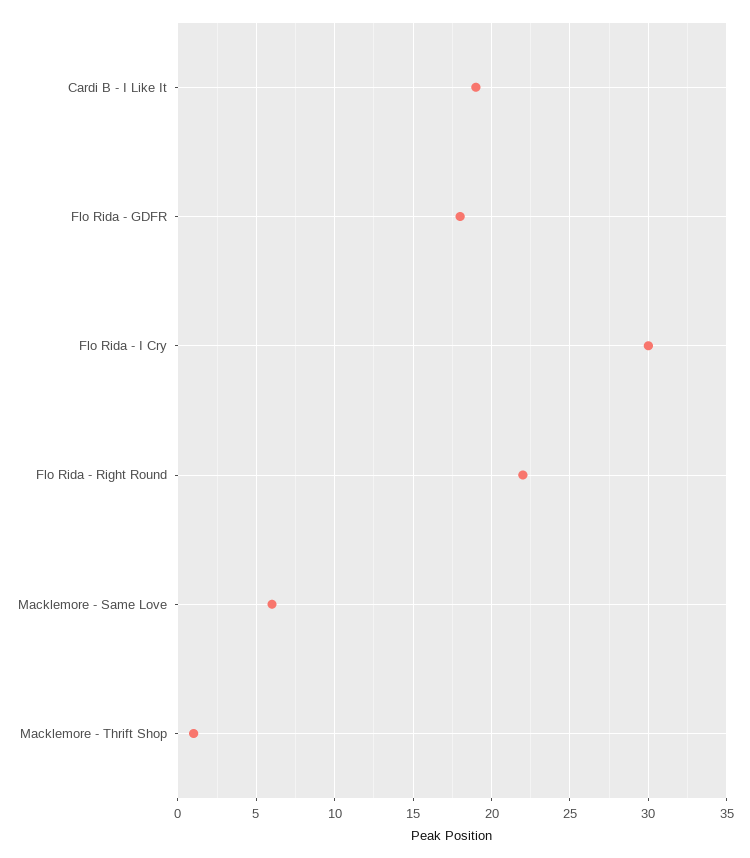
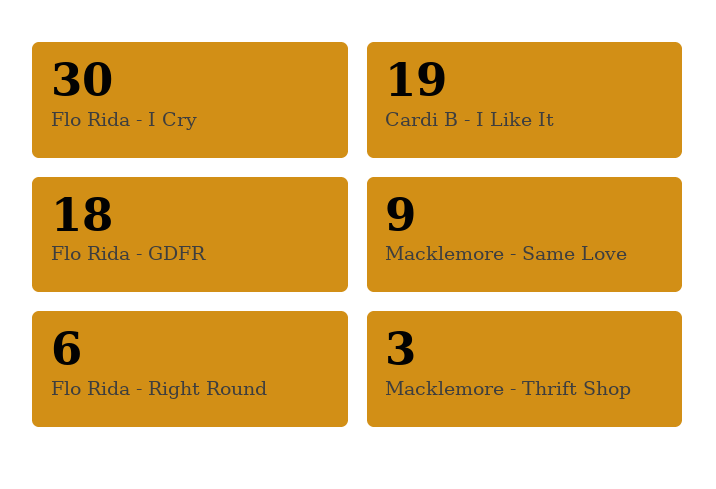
  {
    "Cardi B - I Like It": 19,
    "Flo Rida - GDFR": 18,
    "Flo Rida - I Cry": 30,
-   "Flo Rida - Right Round": 22,
+   "Flo Rida - Right Round": 6,
-   "Macklemore - Same Love": 6,
+   "Macklemore - Same Love": 9,
-   "Macklemore - Thrift Shop": 1
+   "Macklemore - Thrift Shop": 3
  }

